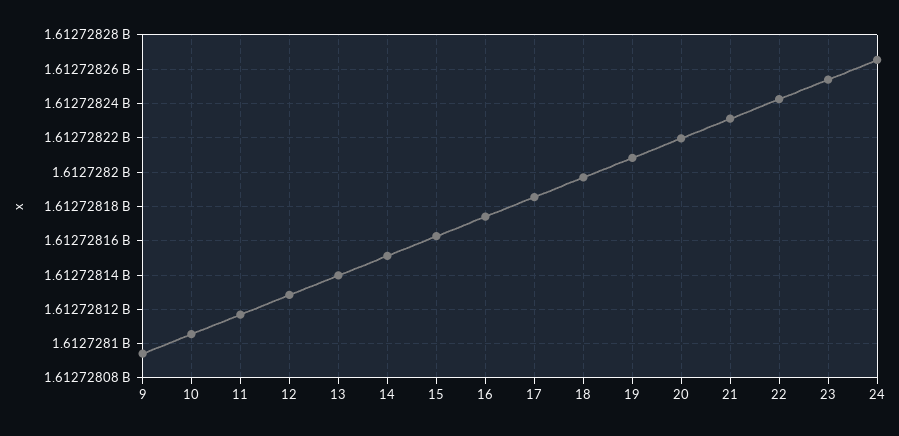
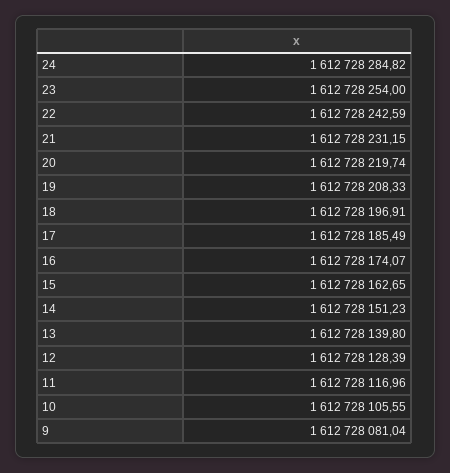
  {
-   "9": 1612728095,
+   "9": 1612728081.04,
    "10": 1612728105.55,
    "11": 1612728116.96,
    "12": 1612728128.39,
    "13": 1612728139.8,
    "14": 1612728151.23,
    "15": 1612728162.65,
    "16": 1612728174.07,
    "17": 1612728185.49,
    "18": 1612728196.91,
    "19": 1612728208.33,
    "20": 1612728219.74,
    "21": 1612728231.15,
    "22": 1612728242.59,
    "23": 1612728254,
-   "24": 1612728265
+   "24": 1612728284.82
  }

